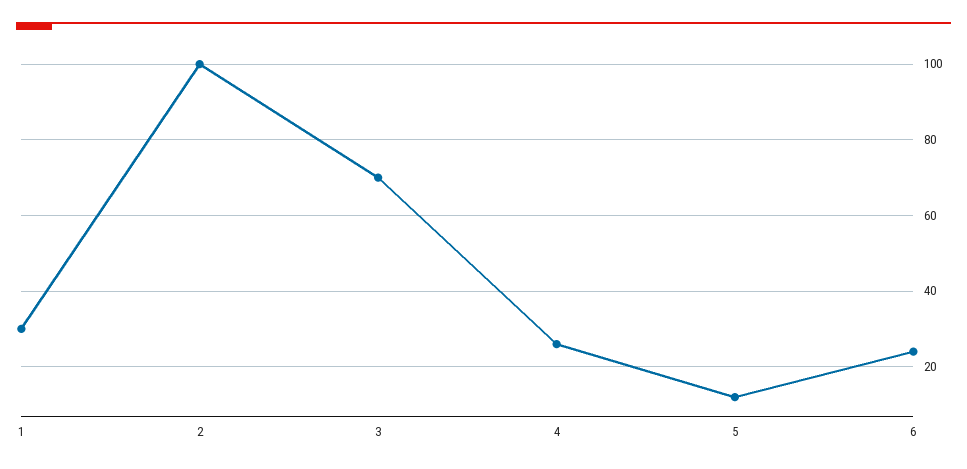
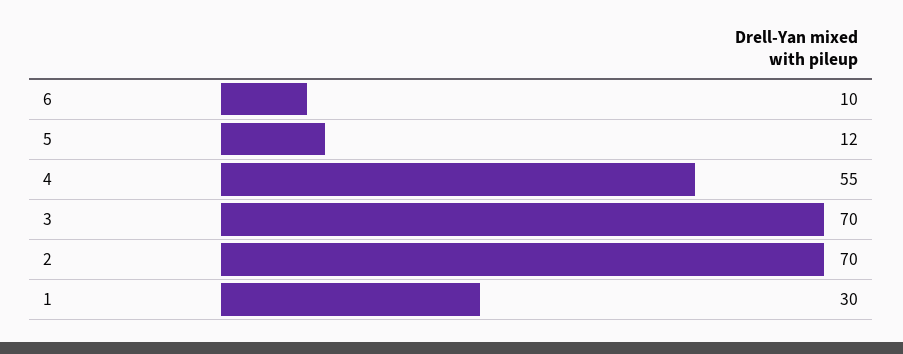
  {
    "1": 30,
-   "2": 100,
+   "2": 70,
    "3": 70,
-   "4": 25,
+   "4": 55,
    "5": 12,
-   "6": 25
+   "6": 10
  }

